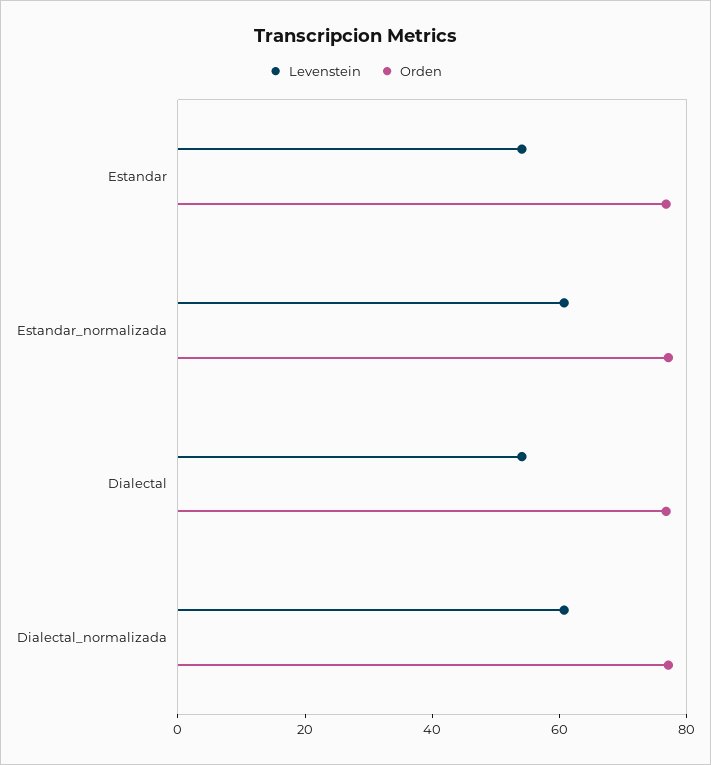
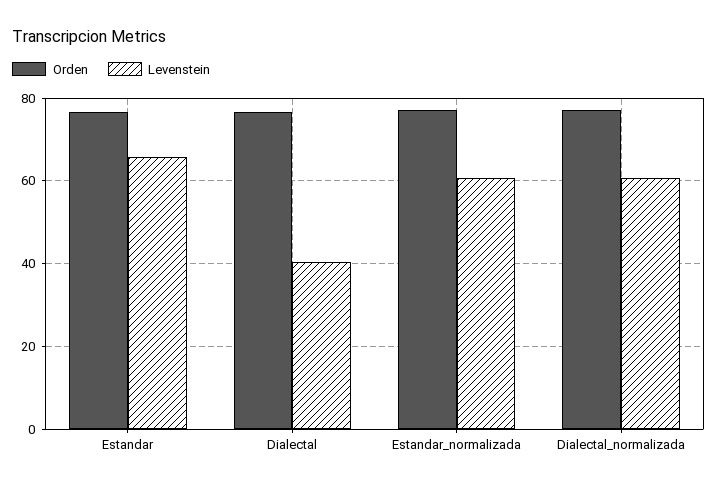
  {
    "Levenstein": {
-     "Estandar": 55,
+     "Estandar": 66,
      "Estandar_normalizada": 60,
-     "Dialectal": 55,
+     "Dialectal": 40,
      "Dialectal_normalizada": 60
    },
    "Orden": {
      "Estandar": 76,
      "Estandar_normalizada": 78,
      "Dialectal": 76,
      "Dialectal_normalizada": 78
    }
  }

